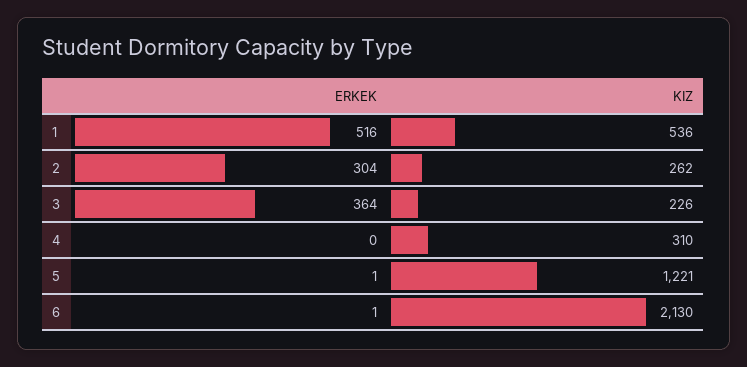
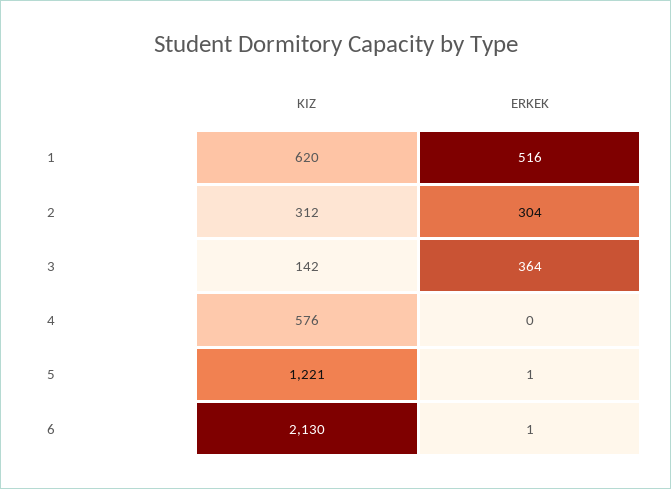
  {
    "ERKEK": {
      "1": 516,
      "2": 304,
      "3": 364,
      "4": 0,
      "5": 1,
      "6": 1
    },
    "KIZ": {
-     "1": 536,
+     "1": 620,
-     "2": 262,
+     "2": 312,
-     "3": 226,
+     "3": 142,
-     "4": 310,
+     "4": 576,
      "5": 1221,
      "6": 2130
    }
  }

